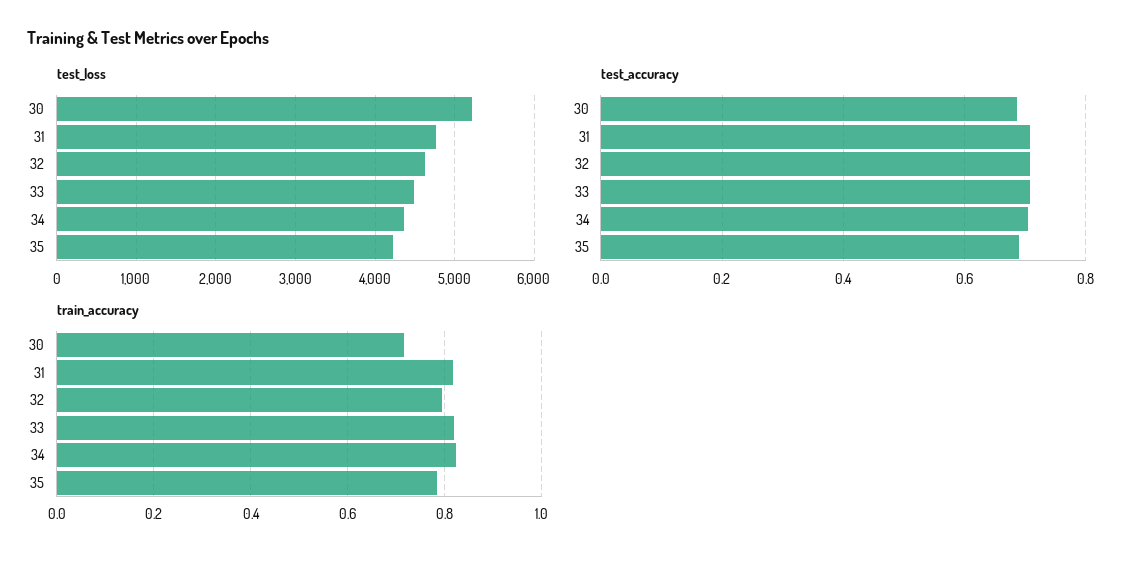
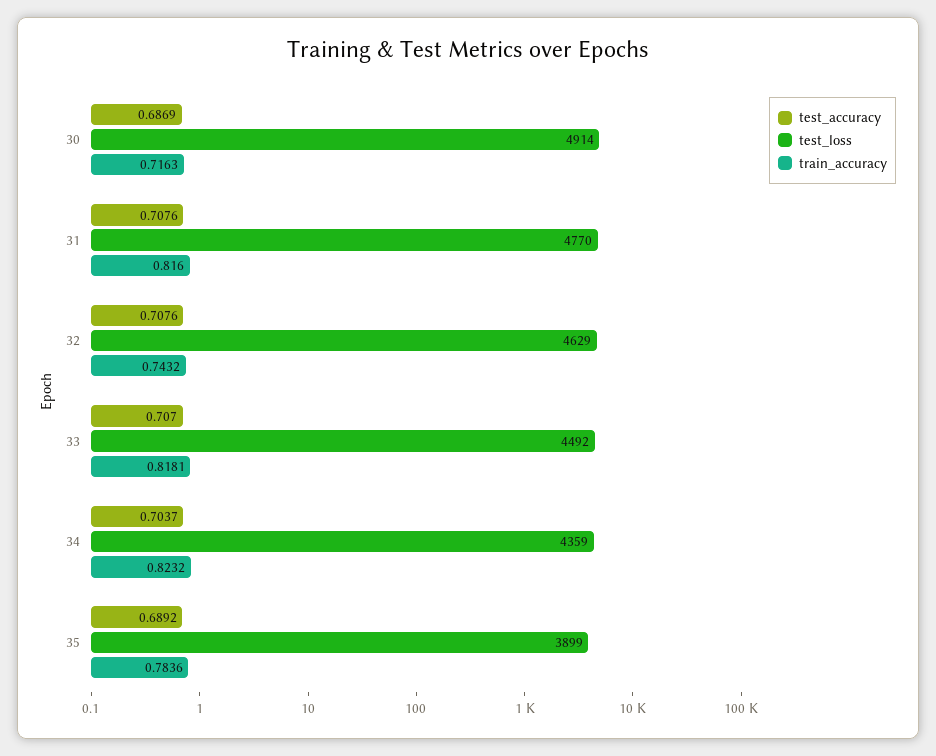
  {
    "test_loss": {
-     "30": 5200,
+     "30": 4914,
      "31": 4770,
      "32": 4629,
      "33": 4492,
      "34": 4359,
-     "35": 4200
+     "35": 3899
    },
    "test_accuracy": {
      "30": 0.6869,
      "31": 0.7076,
      "32": 0.7076,
      "33": 0.707,
      "34": 0.7037,
      "35": 0.6892
    },
    "train_accuracy": {
      "30": 0.7163,
      "31": 0.816,
-     "32": 0.8,
+     "32": 0.7432,
      "33": 0.8181,
      "34": 0.8232,
      "35": 0.7836
    }
  }

